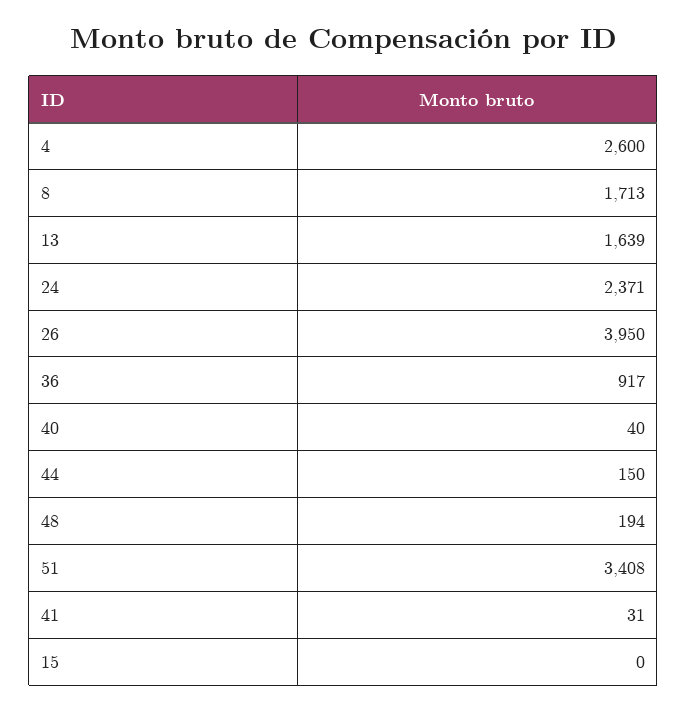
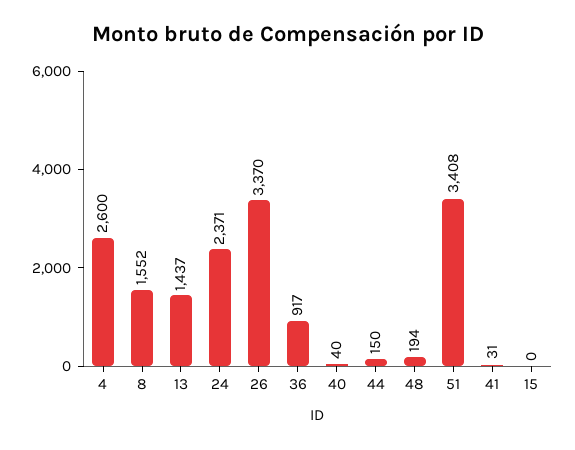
  {
    "4": 2600,
-   "8": 1713,
+   "8": 1552,
-   "13": 1639,
+   "13": 1437,
    "24": 2371,
-   "26": 3950,
+   "26": 3370,
    "36": 917,
    "40": 40,
    "44": 150,
    "48": 194,
    "51": 3408,
    "41": 31,
    "15": 0
  }

